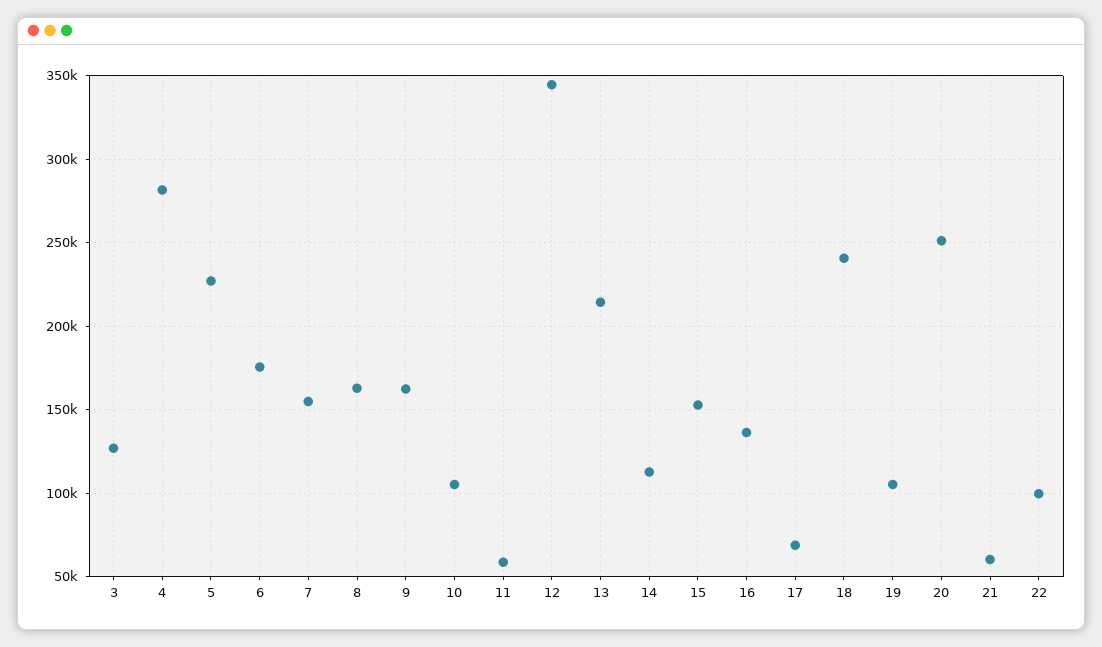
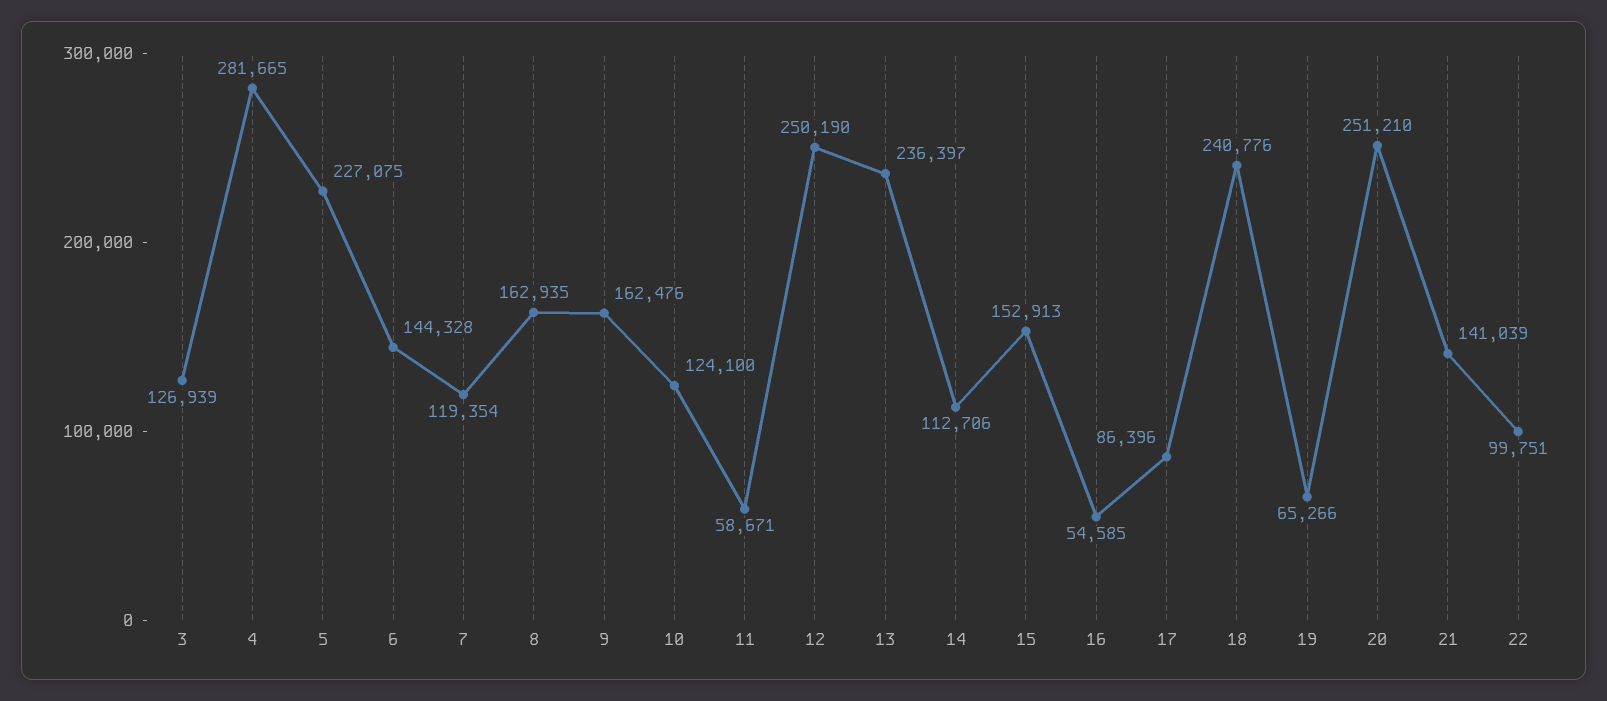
  {
    "3": 126939,
    "4": 281665,
    "5": 227075,
-   "6": 175000,
+   "6": 144328,
-   "7": 155000,
+   "7": 119354,
    "8": 162935,
    "9": 162476,
-   "10": 105000,
+   "10": 124100,
    "11": 58671,
-   "12": 345000,
+   "12": 250190,
-   "13": 215000,
+   "13": 236397,
    "14": 112706,
    "15": 152913,
-   "16": 135000,
+   "16": 54585,
-   "17": 70000,
+   "17": 86396,
    "18": 240776,
-   "19": 105000,
+   "19": 65266,
    "20": 251210,
-   "21": 60000,
+   "21": 141039,
    "22": 99751
  }

